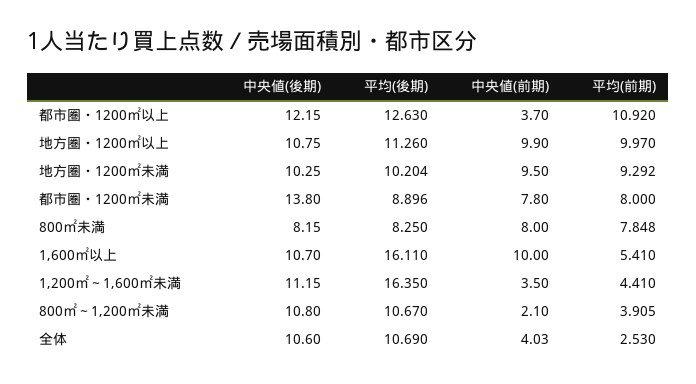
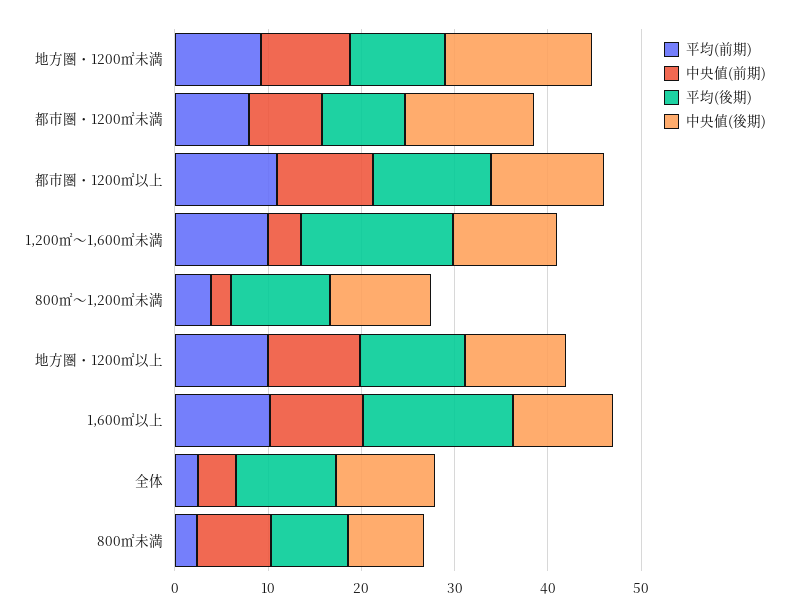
  {
    "中央値(後期)": {
      "都市圏・1200㎡以上": 12.15,
      "地方圏・1200㎡以上": 10.75,
-     "地方圏・1200㎡未満": 10.25,
+     "地方圏・1200㎡未満": 16,
      "都市圏・1200㎡未満": 13.8,
      "800㎡未満": 8.15,
      "1,600㎡以上": 10.7,
      "1,200㎡～1,600㎡未満": 11.15,
      "800㎡～1,200㎡未満": 10.8,
      "全体": 10.6
    },
    "平均(後期)": {
      "都市圏・1200㎡以上": 12.63,
      "地方圏・1200㎡以上": 11.26,
      "地方圏・1200㎡未満": 10.204,
      "都市圏・1200㎡未満": 8.896,
      "800㎡未満": 8.25,
      "1,600㎡以上": 16.11,
      "1,200㎡～1,600㎡未満": 16.35,
      "800㎡～1,200㎡未満": 10.67,
      "全体": 10.69
    },
    "中央値(前期)": {
-     "都市圏・1200㎡以上": 3.7,
+     "都市圏・1200㎡以上": 10,
      "地方圏・1200㎡以上": 9.9,
      "地方圏・1200㎡未満": 9.5,
      "都市圏・1200㎡未満": 7.8,
      "800㎡未満": 8,
      "1,600㎡以上": 10,
      "1,200㎡～1,600㎡未満": 3.5,
      "800㎡～1,200㎡未満": 2.1,
      "全体": 4.03
    },
    "平均(前期)": {
      "都市圏・1200㎡以上": 10.92,
      "地方圏・1200㎡以上": 9.97,
      "地方圏・1200㎡未満": 9.292,
      "都市圏・1200㎡未満": 8,
-     "800㎡未満": 7.848,
+     "800㎡未満": 2,
-     "1,600㎡以上": 5.41,
+     "1,600㎡以上": 10,
-     "1,200㎡～1,600㎡未満": 4.41,
+     "1,200㎡～1,600㎡未満": 10,
      "800㎡～1,200㎡未満": 3.905,
      "全体": 2.53
    }
  }

